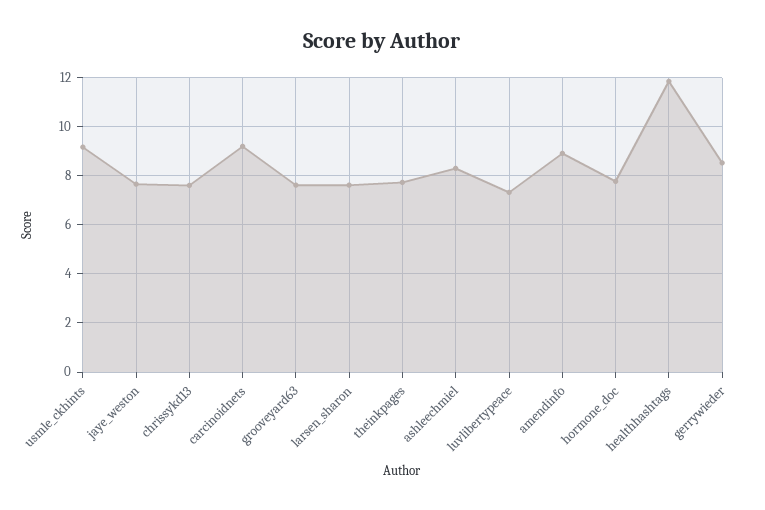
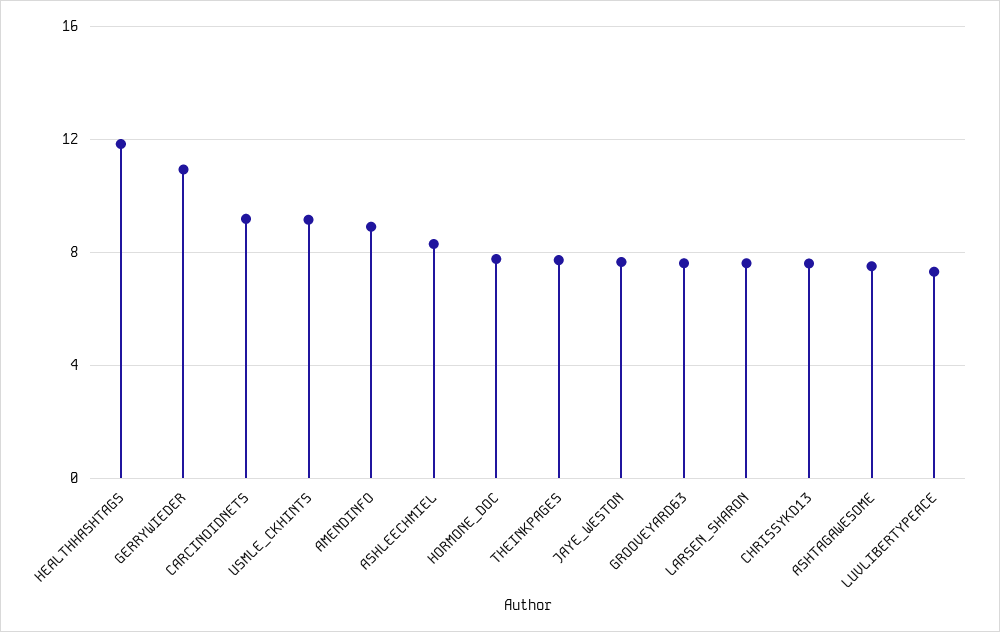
  {
    "usmle_ckhints": 9.25,
    "jaye_weston": 7.75,
    "chrissykd13": 7.5,
    "carcinoidnets": 9.25,
    "grooveyard63": 7.5,
    "larsen_sharon": 7.5,
    "theinkpages": 7.75,
    "ashleechmiel": 8.25,
    "luvlibertypeace": 7.25,
    "amendinfo": 9,
    "hormone_doc": 7.75,
    "healthhashtags": 11.75,
-   "gerrywieder": 8.5
+   "gerrywieder": 11,
+   "ASHTAGAWESOME": 7.5
  }

